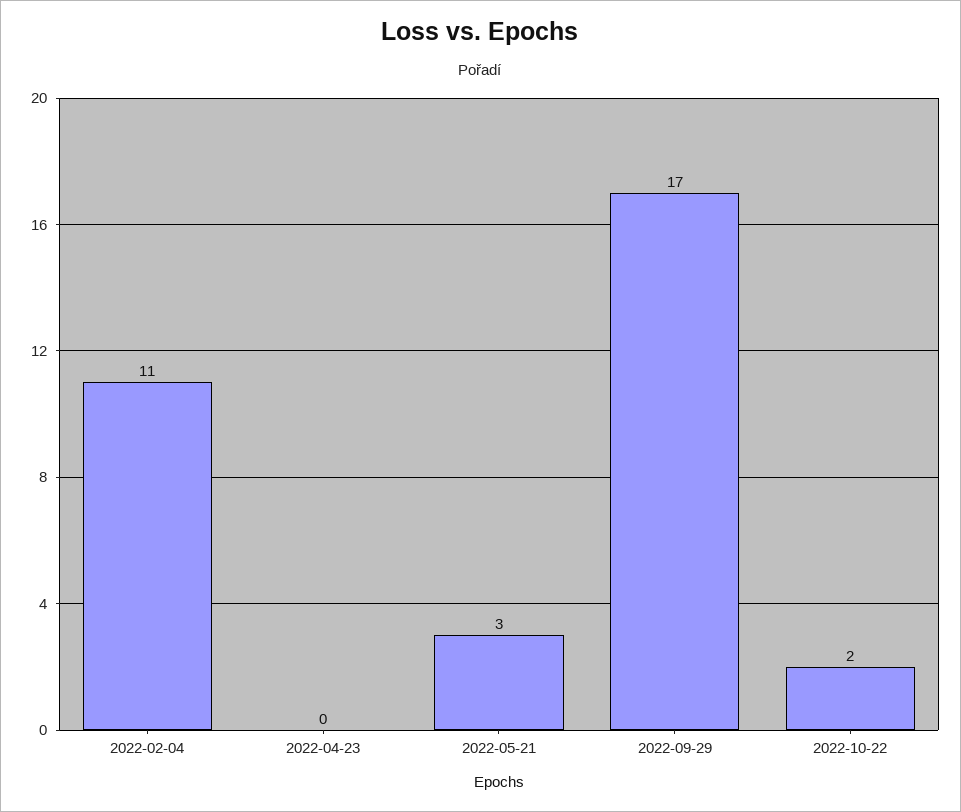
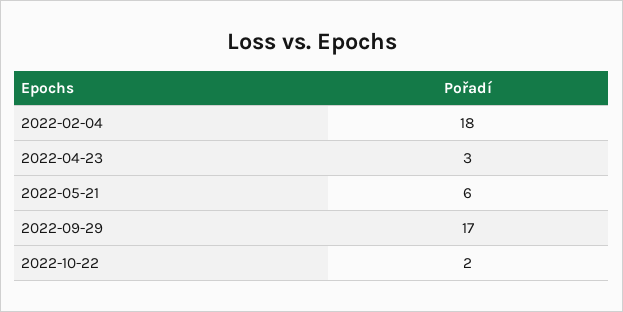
  {
-   "2022-02-04": 11,
+   "2022-02-04": 18,
-   "2022-04-23": 0,
+   "2022-04-23": 3,
-   "2022-05-21": 3,
+   "2022-05-21": 6,
    "2022-09-29": 17,
    "2022-10-22": 2
  }

